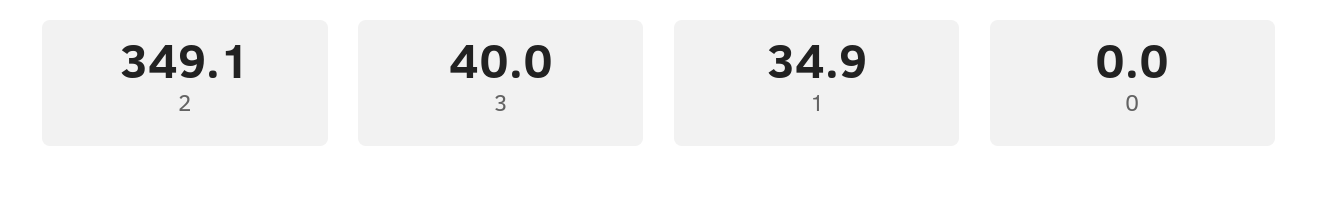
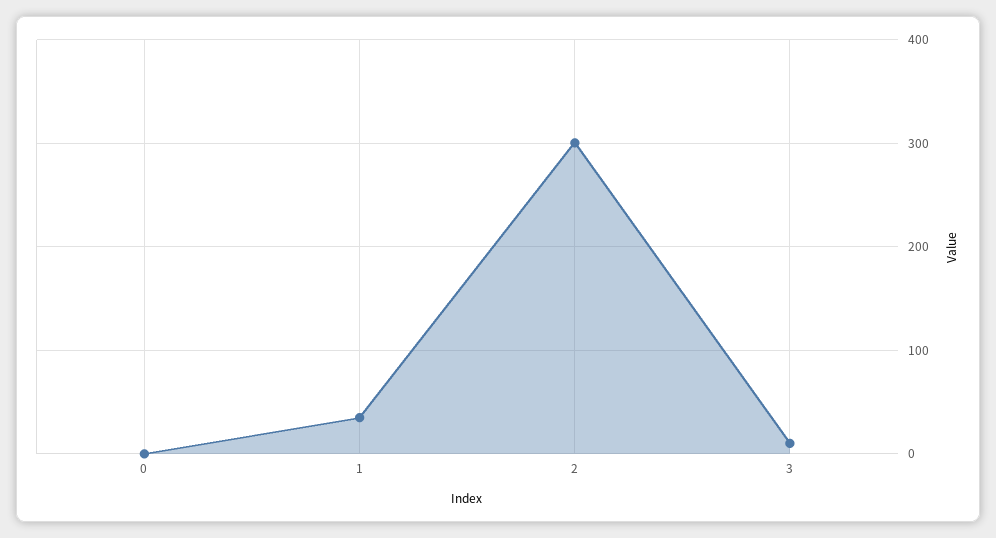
  {
-   "2": 349.1,
+   "2": 300,
-   "3": 40,
+   "3": 10,
    "1": 34.9,
    "0": 0
  }

